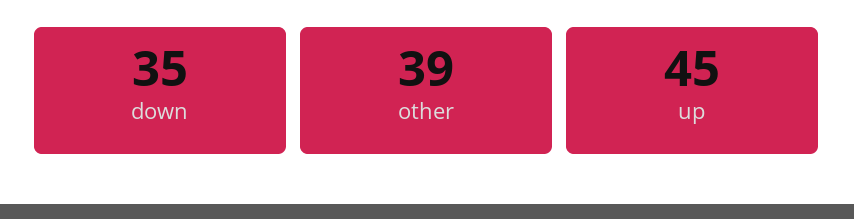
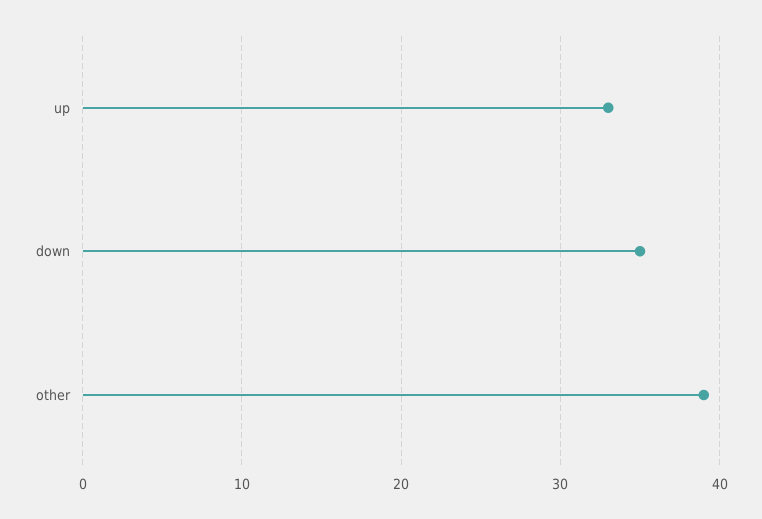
  {
    "down": 35,
    "other": 39,
-   "up": 45
+   "up": 33
  }

